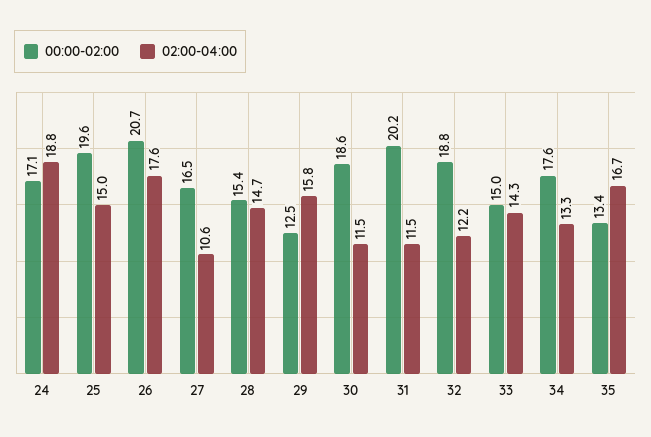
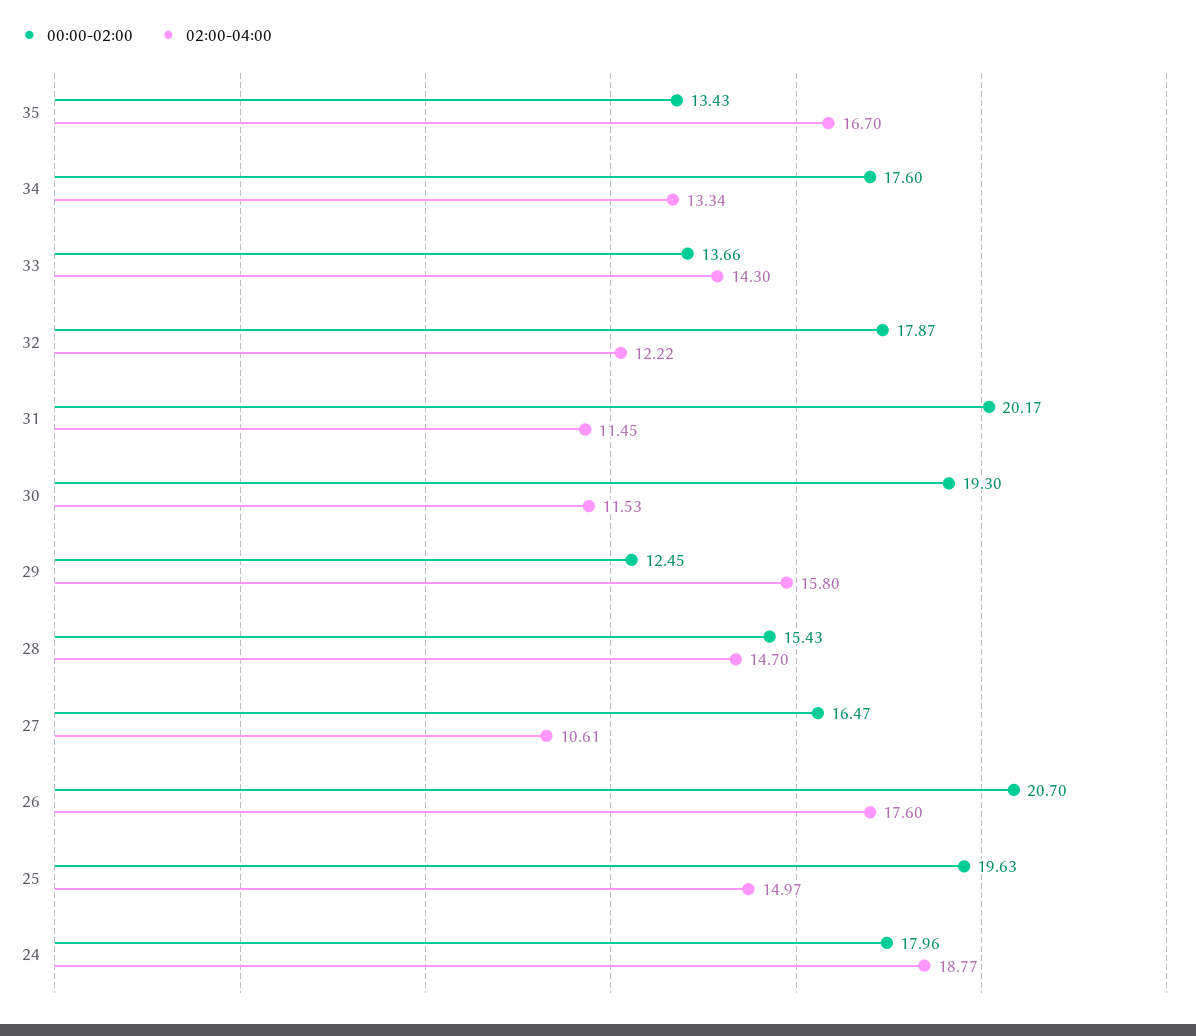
  {
    "00:00-02:00": {
-     "24": 17.1,
+     "24": 17.96,
      "25": 19.63,
      "26": 20.7,
      "27": 16.47,
      "28": 15.43,
      "29": 12.45,
-     "30": 18.6,
+     "30": 19.3,
      "31": 20.17,
-     "32": 18.8,
+     "32": 17.87,
-     "33": 15,
+     "33": 13.66,
      "34": 17.6,
      "35": 13.43
    },
    "02:00-04:00": {
      "24": 18.77,
      "25": 14.97,
      "26": 17.6,
      "27": 10.61,
      "28": 14.7,
      "29": 15.8,
      "30": 11.53,
      "31": 11.45,
      "32": 12.22,
      "33": 14.3,
      "34": 13.34,
      "35": 16.7
    }
  }

